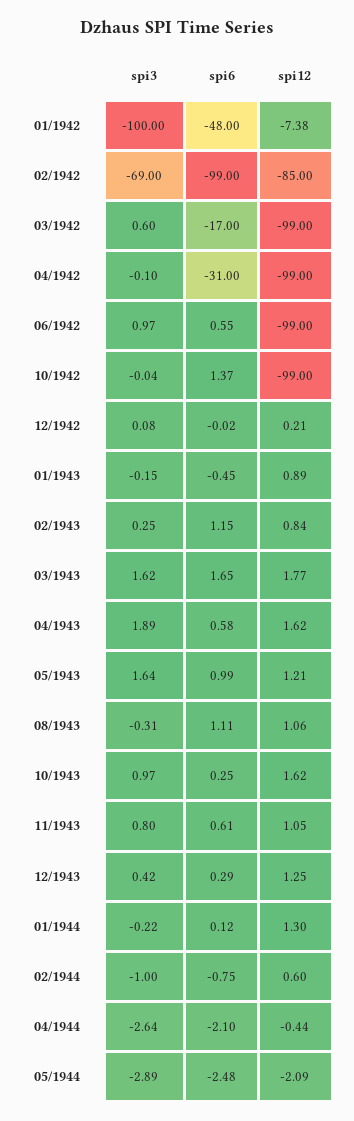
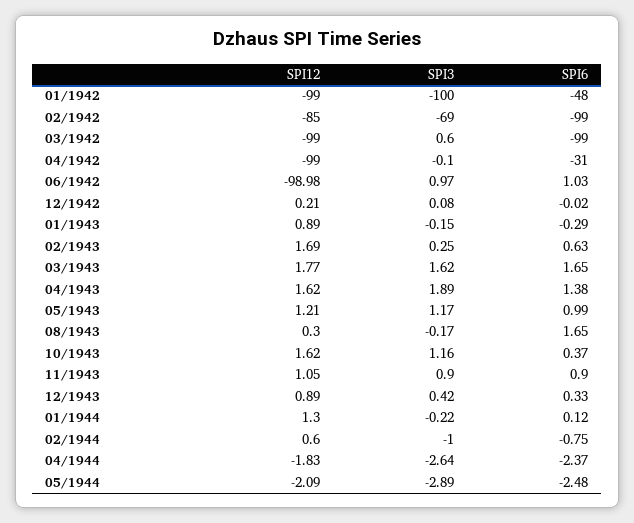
  {
    "spi3": {
      "01/1942": -100,
      "02/1942": -69,
      "03/1942": 0.6,
      "04/1942": -0.1,
      "06/1942": 0.97,
-     "10/1942": -0.04,
      "12/1942": 0.08,
      "01/1943": -0.15,
      "02/1943": 0.25,
      "03/1943": 1.62,
      "04/1943": 1.89,
-     "05/1943": 1.64,
+     "05/1943": 1.17,
-     "08/1943": -0.31,
+     "08/1943": -0.17,
-     "10/1943": 0.97,
+     "10/1943": 1.16,
-     "11/1943": 0.8,
+     "11/1943": 0.9,
      "12/1943": 0.42,
      "01/1944": -0.22,
      "02/1944": -1,
      "04/1944": -2.64,
      "05/1944": -2.89
    },
    "spi6": {
      "01/1942": -48,
      "02/1942": -99,
-     "03/1942": -17,
+     "03/1942": -99,
      "04/1942": -31,
-     "06/1942": 0.55,
+     "06/1942": 1.03,
-     "10/1942": 1.37,
      "12/1942": -0.02,
-     "01/1943": -0.45,
+     "01/1943": -0.29,
-     "02/1943": 1.15,
+     "02/1943": 0.63,
      "03/1943": 1.65,
-     "04/1943": 0.58,
+     "04/1943": 1.38,
      "05/1943": 0.99,
-     "08/1943": 1.11,
+     "08/1943": 1.65,
-     "10/1943": 0.25,
+     "10/1943": 0.37,
-     "11/1943": 0.61,
+     "11/1943": 0.9,
-     "12/1943": 0.29,
+     "12/1943": 0.33,
      "01/1944": 0.12,
      "02/1944": -0.75,
-     "04/1944": -2.1,
+     "04/1944": -2.37,
      "05/1944": -2.48
    },
    "spi12": {
-     "01/1942": -7.38,
+     "01/1942": -99,
      "02/1942": -85,
      "03/1942": -99,
      "04/1942": -99,
-     "06/1942": -99,
+     "06/1942": -98.98,
-     "10/1942": -99,
      "12/1942": 0.21,
      "01/1943": 0.89,
-     "02/1943": 0.84,
+     "02/1943": 1.69,
      "03/1943": 1.77,
      "04/1943": 1.62,
      "05/1943": 1.21,
-     "08/1943": 1.06,
+     "08/1943": 0.3,
      "10/1943": 1.62,
      "11/1943": 1.05,
-     "12/1943": 1.25,
+     "12/1943": 0.89,
      "01/1944": 1.3,
      "02/1944": 0.6,
-     "04/1944": -0.44,
+     "04/1944": -1.83,
      "05/1944": -2.09
    }
  }

